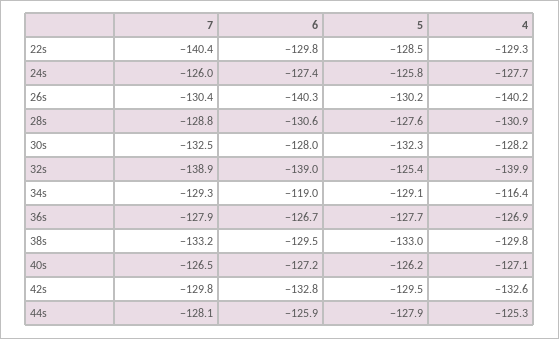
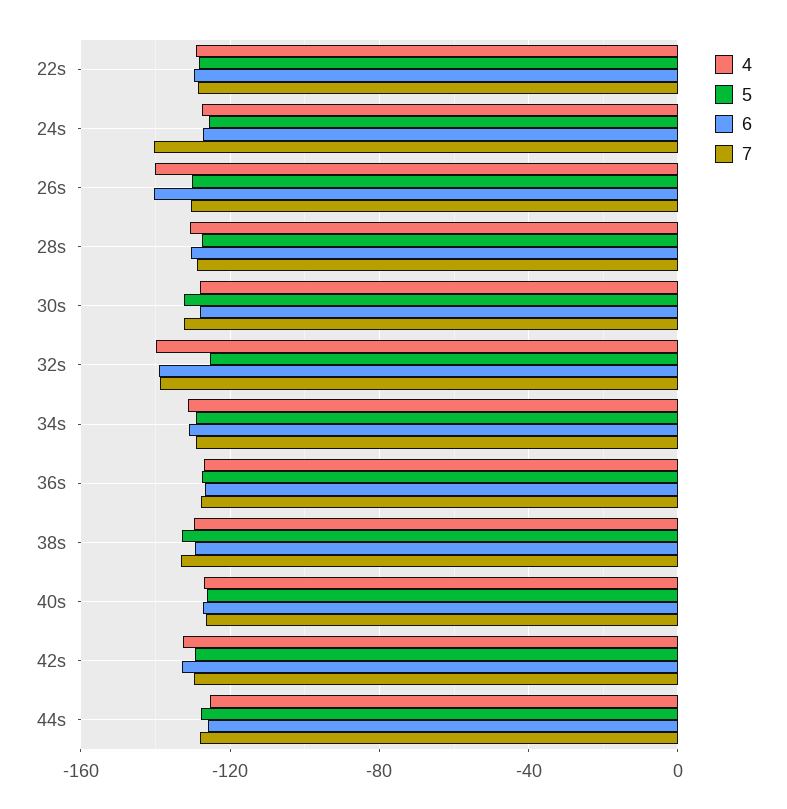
  {
    "7": {
-     "22s": -140.4,
+     "22s": -130,
-     "24s": -126,
+     "24s": -140,
      "26s": -130.4,
      "28s": -128.8,
      "30s": -132.5,
      "32s": -138.9,
      "34s": -129.3,
      "36s": -127.9,
      "38s": -133.2,
      "40s": -126.5,
      "42s": -129.8,
      "44s": -128.1
    },
    "6": {
      "22s": -129.8,
      "24s": -127.4,
      "26s": -140.3,
      "28s": -130.6,
      "30s": -128,
      "32s": -139,
-     "34s": -119,
+     "34s": -130,
      "36s": -126.7,
      "38s": -129.5,
      "40s": -127.2,
      "42s": -132.8,
      "44s": -125.9
    },
    "5": {
      "22s": -128.5,
      "24s": -125.8,
      "26s": -130.2,
      "28s": -127.6,
      "30s": -132.3,
      "32s": -125.4,
      "34s": -129.1,
      "36s": -127.7,
      "38s": -133,
      "40s": -126.2,
      "42s": -129.5,
      "44s": -127.9
    },
    "4": {
      "22s": -129.3,
      "24s": -127.7,
      "26s": -140.2,
      "28s": -130.9,
      "30s": -128.2,
      "32s": -139.9,
-     "34s": -116.4,
+     "34s": -130,
      "36s": -126.9,
      "38s": -129.8,
      "40s": -127.1,
      "42s": -132.6,
      "44s": -125.3
    }
  }

